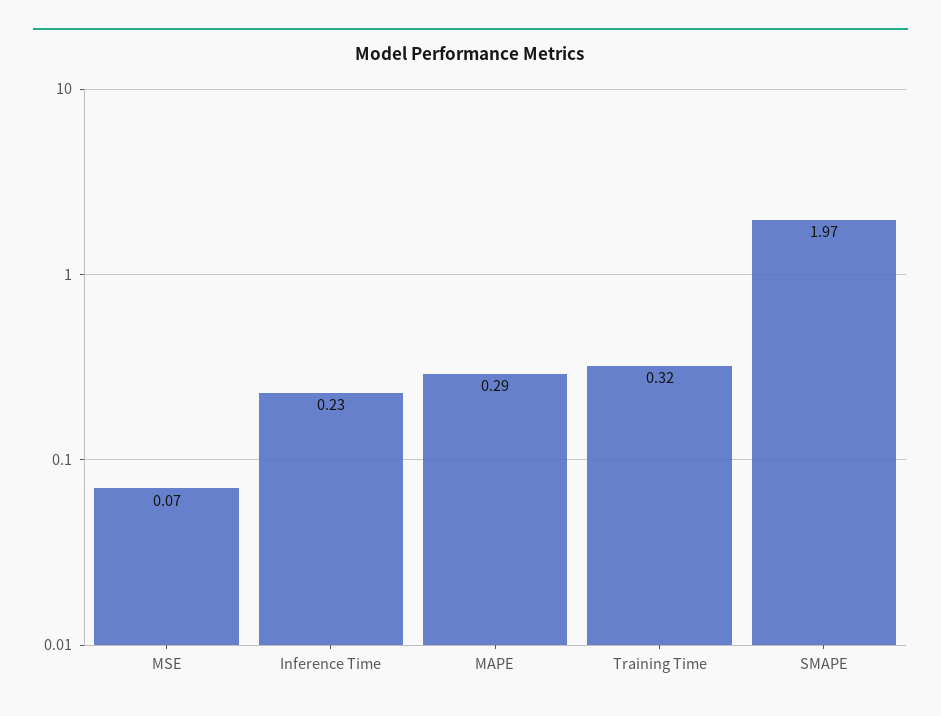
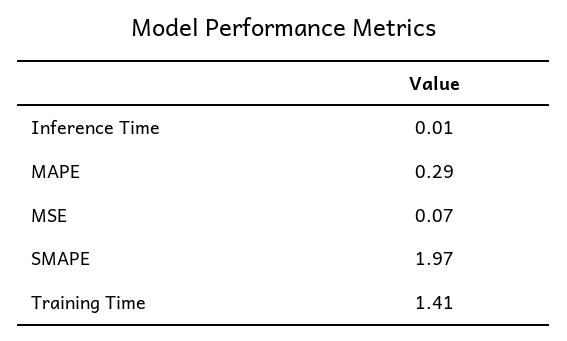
  {
    "MSE": 0.07,
-   "Inference Time": 0.23,
+   "Inference Time": 0.01,
    "MAPE": 0.29,
-   "Training Time": 0.32,
+   "Training Time": 1.41,
    "SMAPE": 1.97
  }

